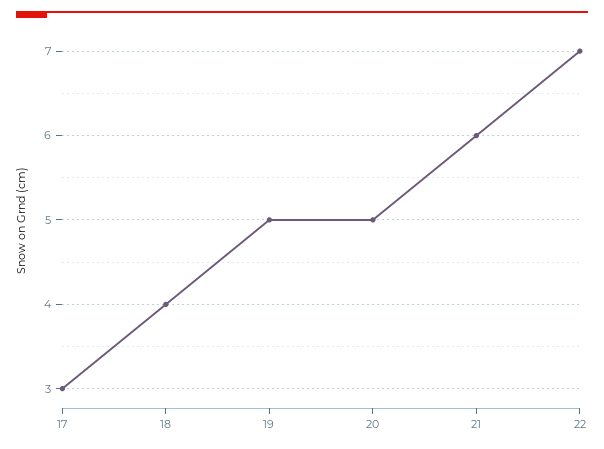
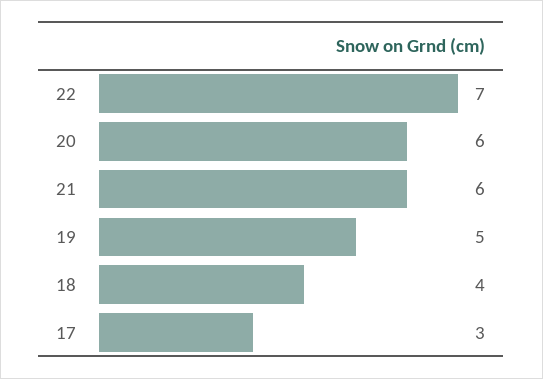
  {
    "17": 3,
    "18": 4,
    "19": 5,
-   "20": 5,
+   "20": 6,
    "21": 6,
    "22": 7
  }

